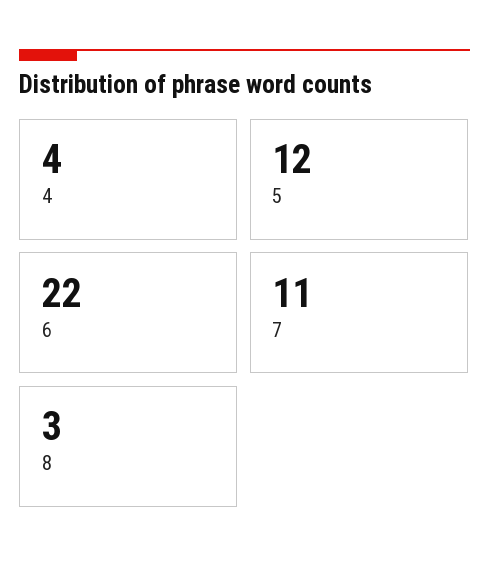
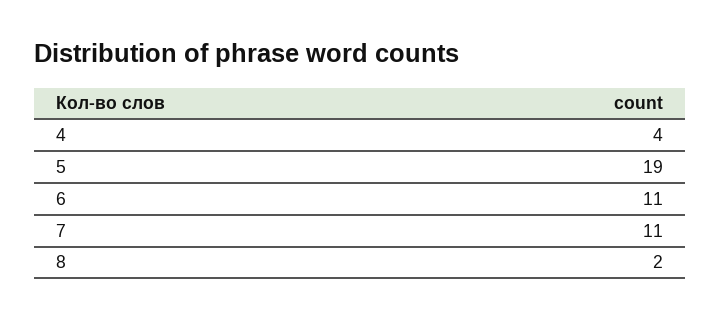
  {
    "4": 4,
-   "5": 12,
+   "5": 19,
-   "6": 22,
+   "6": 11,
    "7": 11,
-   "8": 3
+   "8": 2
  }

